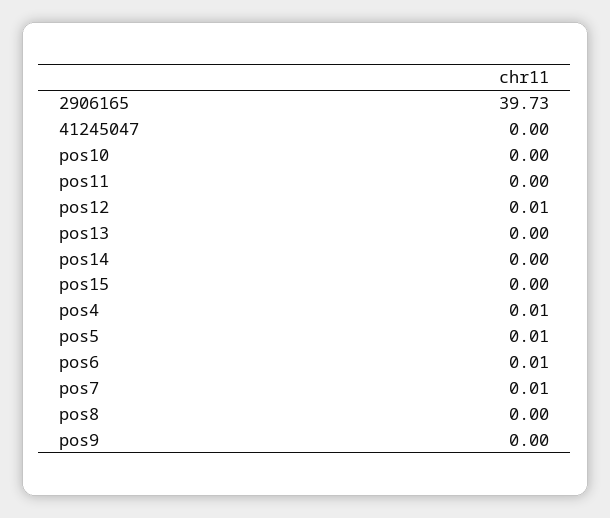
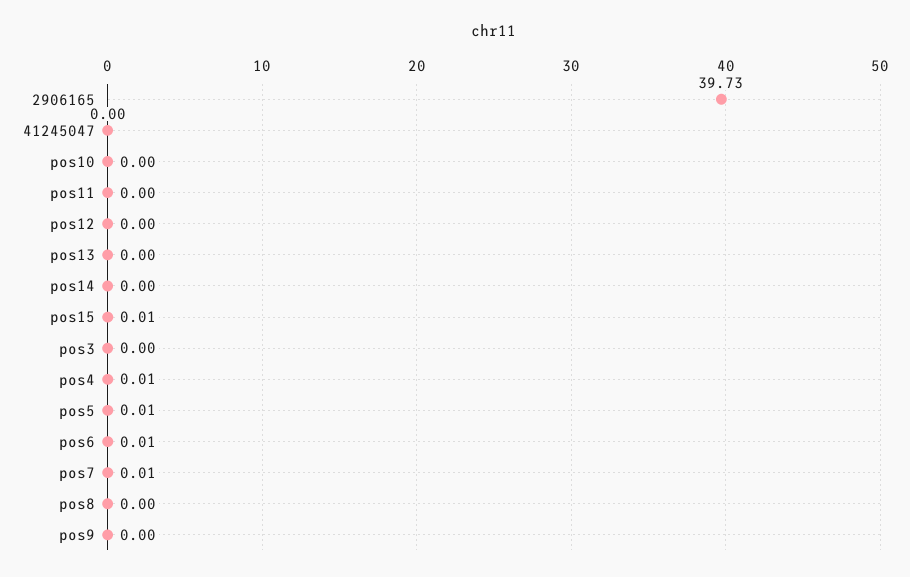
  {
    "2906165": 39.73,
    "41245047": 0,
    "pos10": 0,
    "pos11": 0,
-   "pos12": 0.01,
+   "pos12": 0,
    "pos13": 0,
    "pos14": 0,
-   "pos15": 0,
+   "pos15": 0.01,
    "pos4": 0.01,
    "pos5": 0.01,
    "pos6": 0.01,
    "pos7": 0.01,
    "pos8": 0,
-   "pos9": 0
+   "pos9": 0,
+   "pos3": 0
  }

